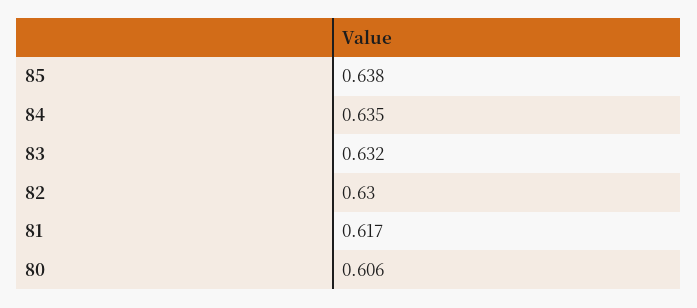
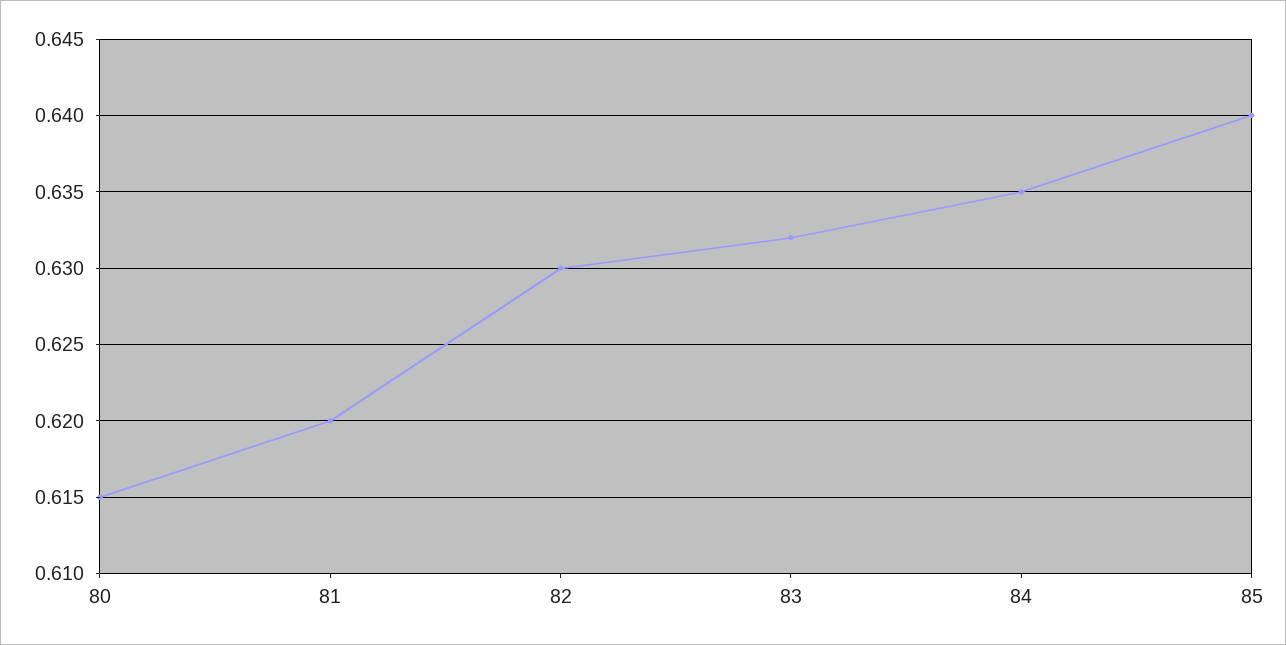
  {
-   "85": 0.638,
+   "85": 0.64,
    "84": 0.635,
    "83": 0.632,
    "82": 0.63,
-   "81": 0.617,
+   "81": 0.62,
-   "80": 0.606
+   "80": 0.615
  }

